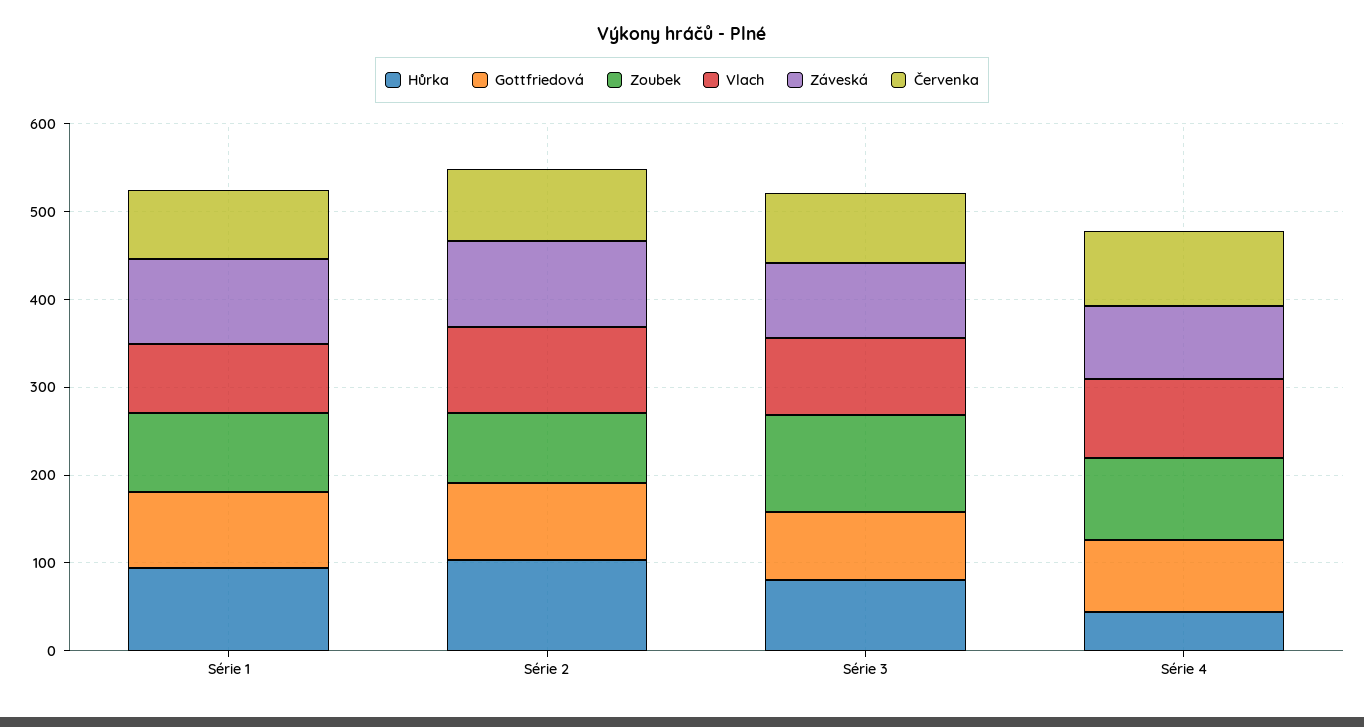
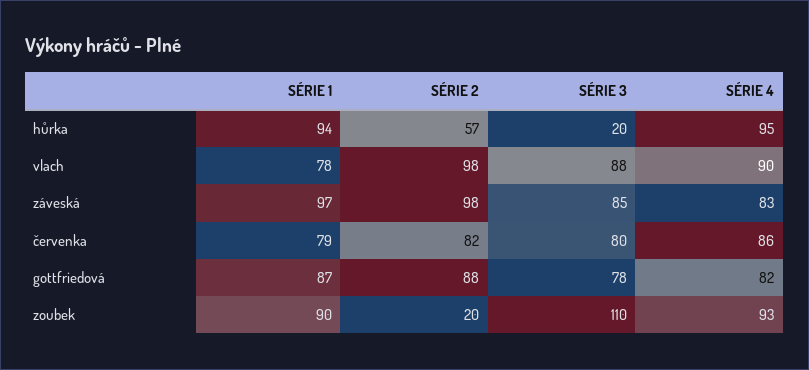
  {
    "Hůrka": {
      "Série 1": 94,
-     "Série 2": 100,
+     "Série 2": 57,
-     "Série 3": 80,
+     "Série 3": 20,
-     "Série 4": 40
+     "Série 4": 95
    },
    "Gottfriedová": {
      "Série 1": 87,
      "Série 2": 88,
      "Série 3": 78,
      "Série 4": 82
    },
    "Zoubek": {
      "Série 1": 90,
-     "Série 2": 80,
+     "Série 2": 20,
      "Série 3": 110,
      "Série 4": 93
    },
    "Vlach": {
      "Série 1": 78,
      "Série 2": 98,
      "Série 3": 88,
      "Série 4": 90
    },
    "Záveská": {
      "Série 1": 97,
      "Série 2": 98,
      "Série 3": 85,
      "Série 4": 83
    },
    "Červenka": {
      "Série 1": 79,
      "Série 2": 82,
      "Série 3": 80,
      "Série 4": 86
    }
  }

